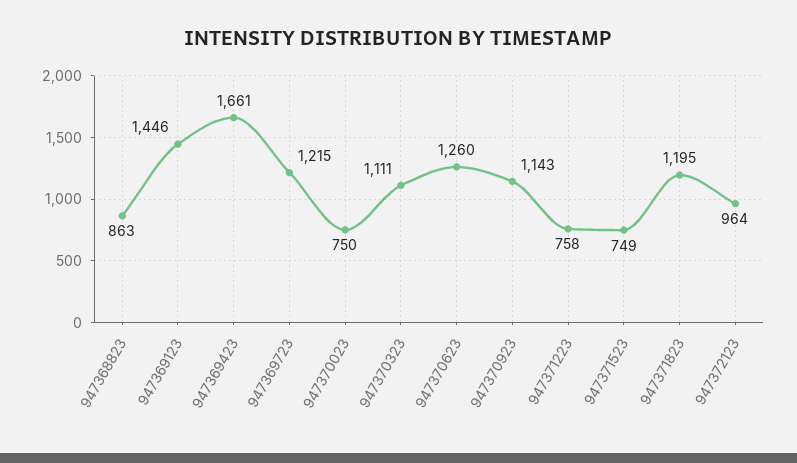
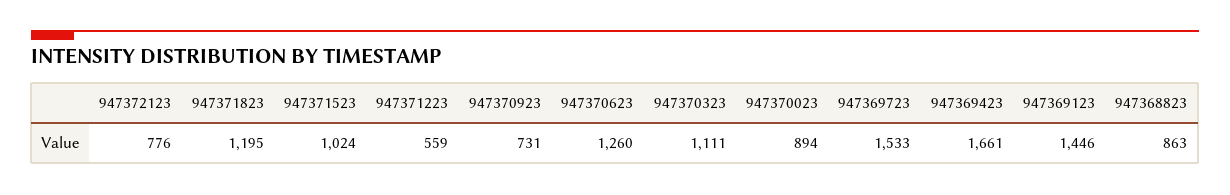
  {
    "947368823": 863,
    "947369123": 1446,
    "947369423": 1661,
-   "947369723": 1215,
+   "947369723": 1533,
-   "947370023": 750,
+   "947370023": 894,
    "947370323": 1111,
    "947370623": 1260,
-   "947370923": 1143,
+   "947370923": 731,
-   "947371223": 758,
+   "947371223": 559,
-   "947371523": 749,
+   "947371523": 1024,
    "947371823": 1195,
-   "947372123": 964
+   "947372123": 776
  }

